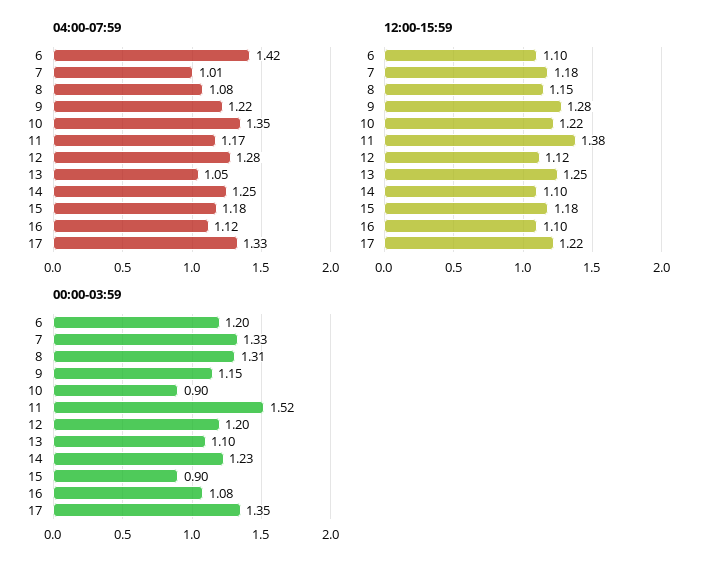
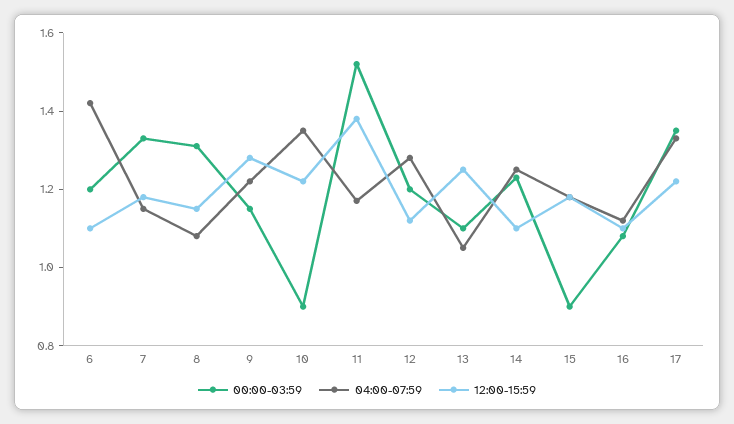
  {
    "04:00-07:59": {
      "6": 1.42,
-     "7": 1.01,
+     "7": 1.15,
      "8": 1.08,
      "9": 1.22,
      "10": 1.35,
      "11": 1.17,
      "12": 1.28,
      "13": 1.05,
      "14": 1.25,
      "15": 1.18,
      "16": 1.12,
      "17": 1.33
    },
    "12:00-15:59": {
      "6": 1.1,
      "7": 1.18,
      "8": 1.15,
      "9": 1.28,
      "10": 1.22,
      "11": 1.38,
      "12": 1.12,
      "13": 1.25,
      "14": 1.1,
      "15": 1.18,
      "16": 1.1,
      "17": 1.22
    },
    "00:00-03:59": {
      "6": 1.2,
      "7": 1.33,
      "8": 1.31,
      "9": 1.15,
      "10": 0.9,
      "11": 1.52,
      "12": 1.2,
      "13": 1.1,
      "14": 1.23,
      "15": 0.9,
      "16": 1.08,
      "17": 1.35
    }
  }

